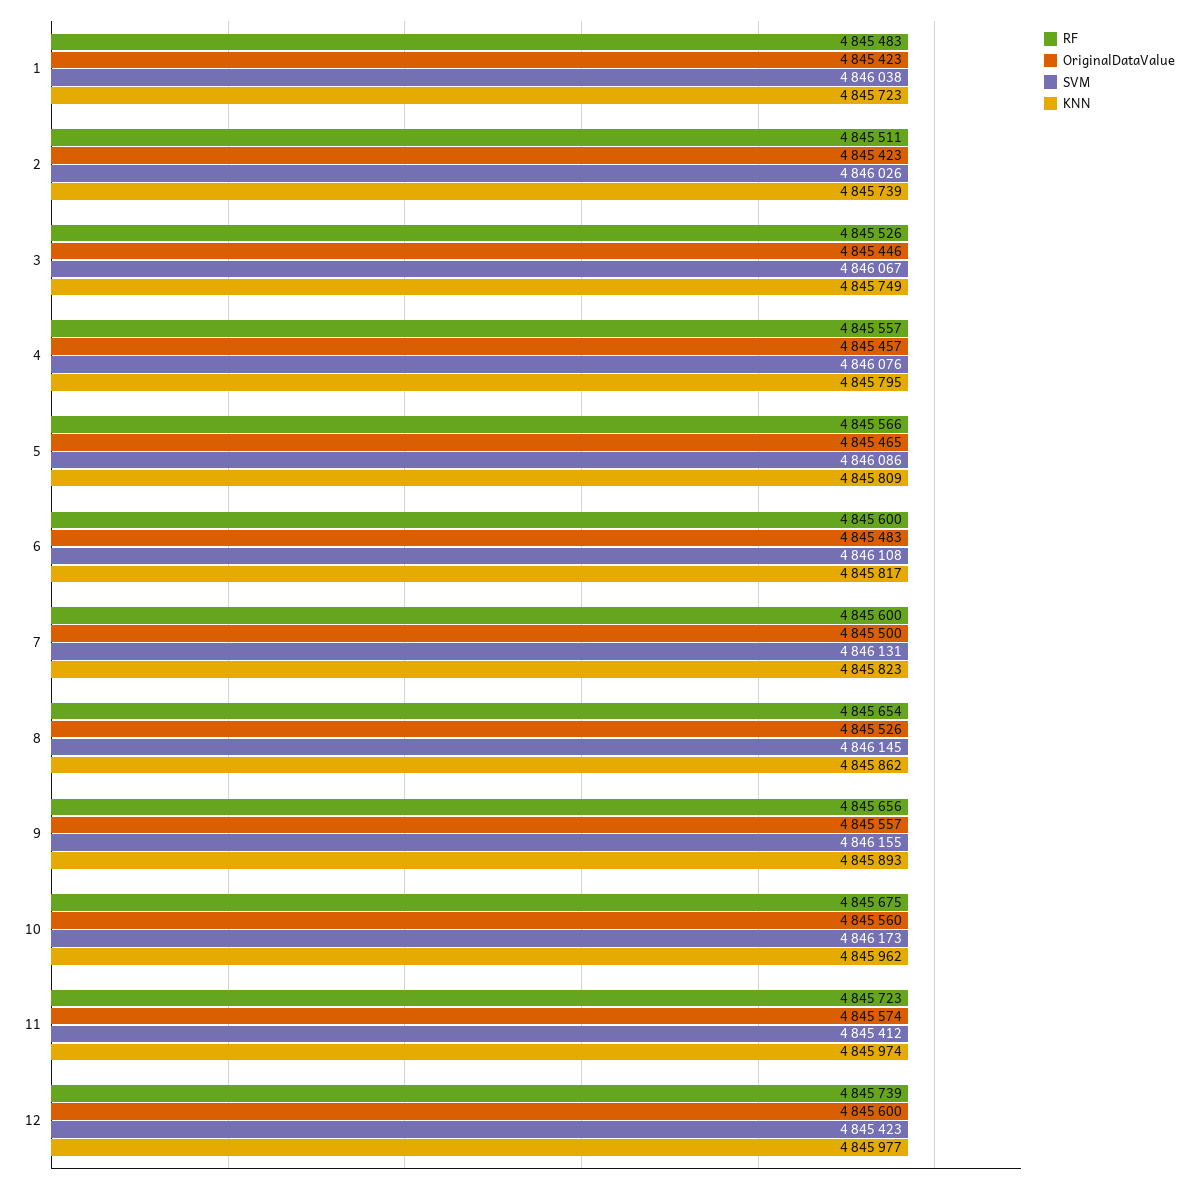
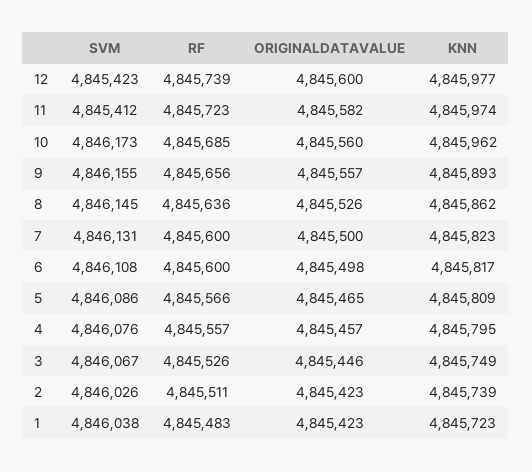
  {
    "RF": {
      "1": 4845483,
      "2": 4845511,
      "3": 4845526,
      "4": 4845557,
      "5": 4845566,
      "6": 4845600,
      "7": 4845600,
-     "8": 4845654,
+     "8": 4845636,
      "9": 4845656,
-     "10": 4845675,
+     "10": 4845685,
      "11": 4845723,
      "12": 4845739
    },
    "OriginalDataValue": {
      "1": 4845423,
      "2": 4845423,
      "3": 4845446,
      "4": 4845457,
      "5": 4845465,
-     "6": 4845483,
+     "6": 4845498,
      "7": 4845500,
      "8": 4845526,
      "9": 4845557,
      "10": 4845560,
-     "11": 4845574,
+     "11": 4845582,
      "12": 4845600
    },
    "SVM": {
      "1": 4846038,
      "2": 4846026,
      "3": 4846067,
      "4": 4846076,
      "5": 4846086,
      "6": 4846108,
      "7": 4846131,
      "8": 4846145,
      "9": 4846155,
      "10": 4846173,
      "11": 4845412,
      "12": 4845423
    },
    "KNN": {
      "1": 4845723,
      "2": 4845739,
      "3": 4845749,
      "4": 4845795,
      "5": 4845809,
      "6": 4845817,
      "7": 4845823,
      "8": 4845862,
      "9": 4845893,
      "10": 4845962,
      "11": 4845974,
      "12": 4845977
    }
  }

